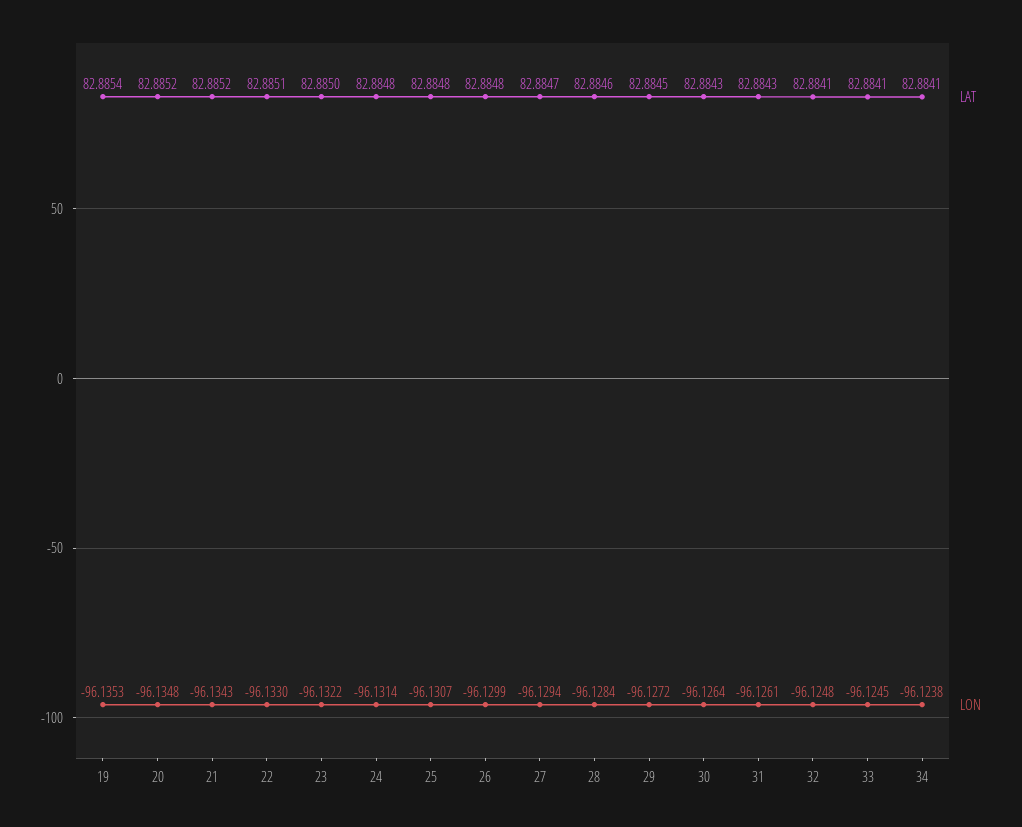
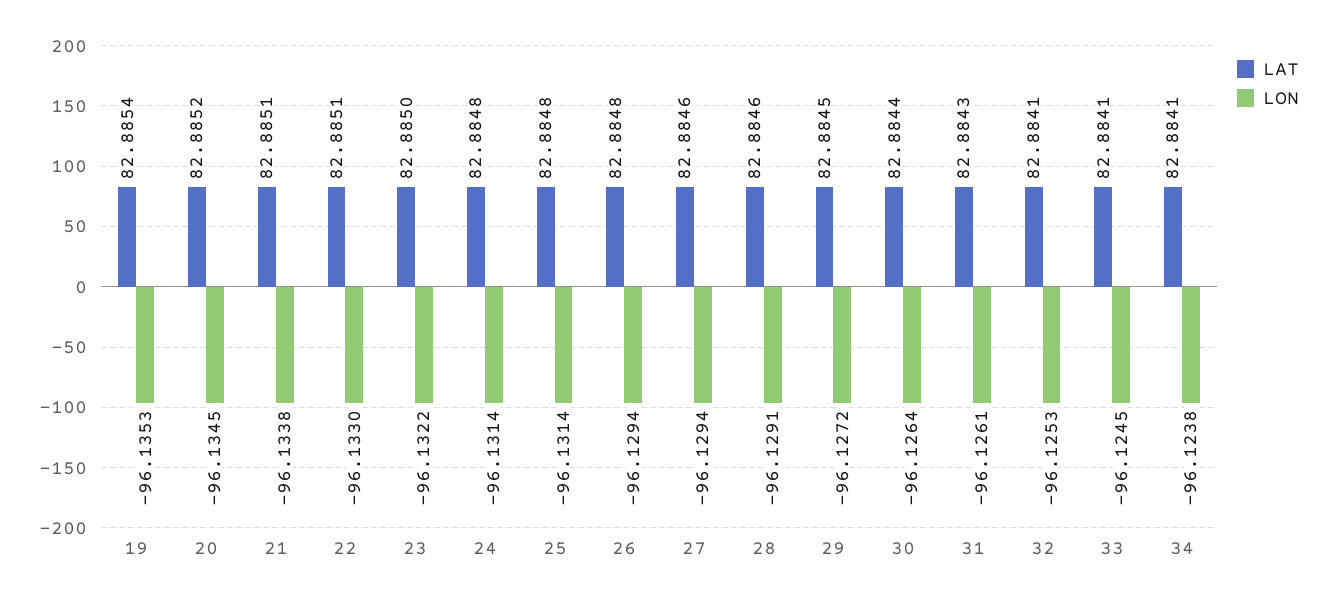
  {
    "LAT": {
      "19": 82.8854,
      "20": 82.8852,
-     "21": 82.8852,
+     "21": 82.8851,
      "22": 82.8851,
      "23": 82.885,
      "24": 82.8848,
      "25": 82.8848,
      "26": 82.8848,
-     "27": 82.8847,
+     "27": 82.8846,
      "28": 82.8846,
      "29": 82.8845,
-     "30": 82.8843,
+     "30": 82.8844,
      "31": 82.8843,
      "32": 82.8841,
      "33": 82.8841,
      "34": 82.8841
    },
    "LON": {
      "19": -96.1353,
-     "20": -96.1348,
+     "20": -96.1345,
-     "21": -96.1343,
+     "21": -96.1338,
      "22": -96.133,
      "23": -96.1322,
      "24": -96.1314,
-     "25": -96.1307,
+     "25": -96.1314,
-     "26": -96.1299,
+     "26": -96.1294,
      "27": -96.1294,
-     "28": -96.1284,
+     "28": -96.1291,
      "29": -96.1272,
      "30": -96.1264,
      "31": -96.1261,
-     "32": -96.1248,
+     "32": -96.1253,
      "33": -96.1245,
      "34": -96.1238
    }
  }

